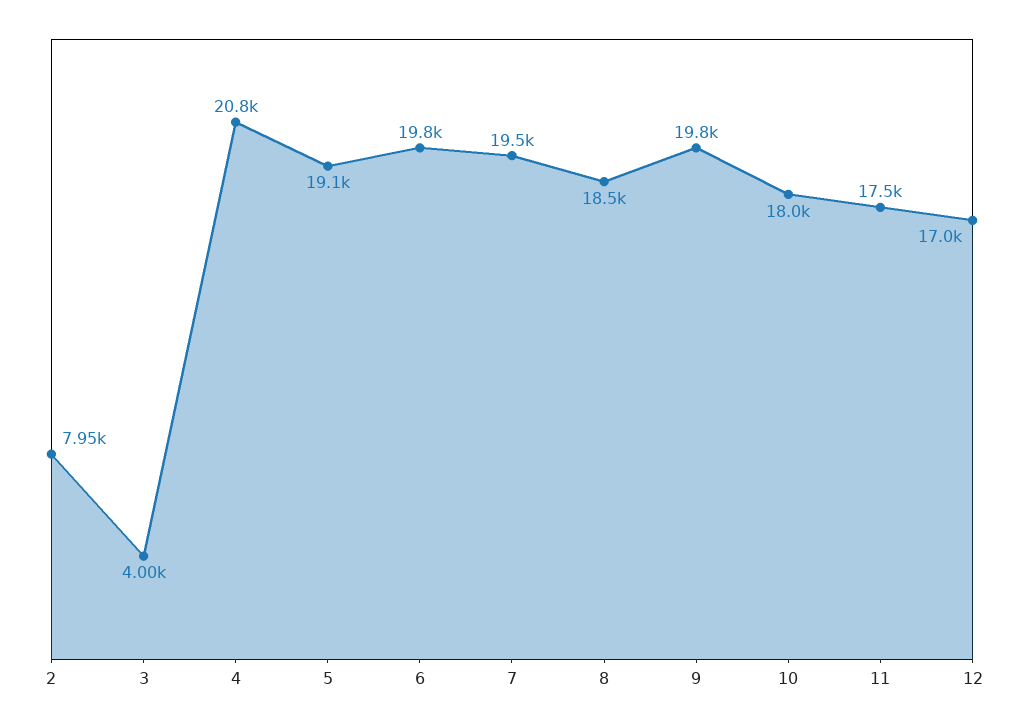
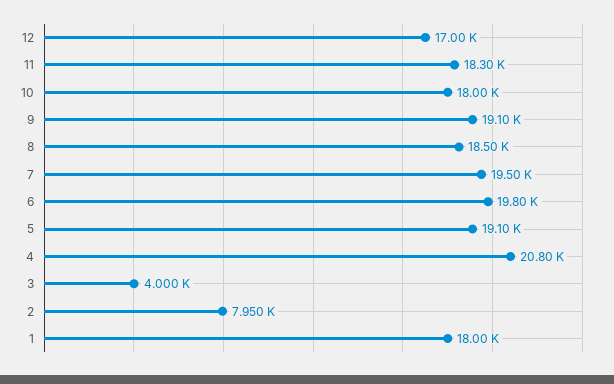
  {
    "2": 7950,
    "3": 4000,
    "4": 20800,
    "5": 19100,
    "6": 19800,
    "7": 19500,
    "8": 18500,
-   "9": 19800,
+   "9": 19100,
    "10": 18000,
-   "11": 17500,
+   "11": 18300,
-   "12": 17000
+   "12": 17000,
+   "1": 18000
  }

